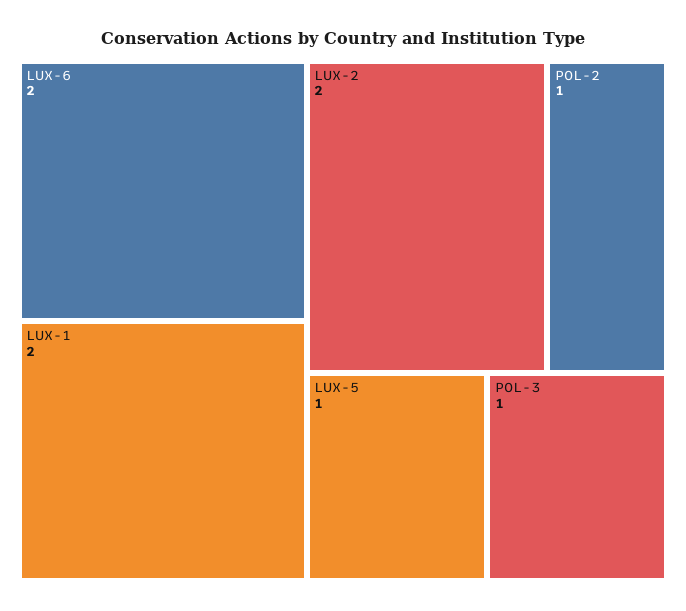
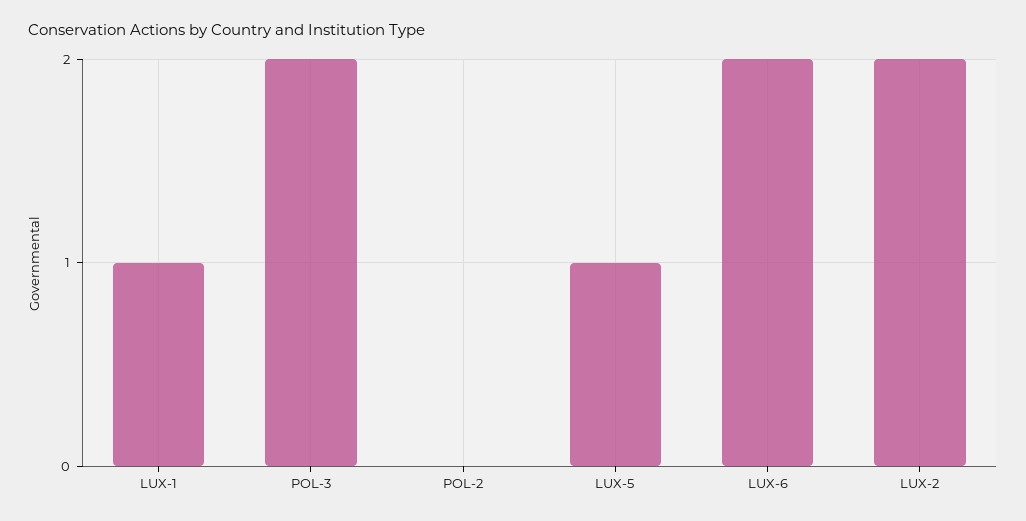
  {
    "LUX-6": 2,
-   "LUX-1": 2,
+   "LUX-1": 1,
    "LUX-2": 2,
-   "POL-2": 1,
+   "POL-2": 0,
    "LUX-5": 1,
-   "POL-3": 1
+   "POL-3": 2
  }

